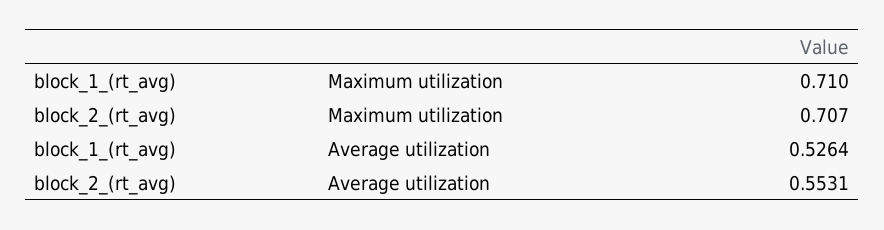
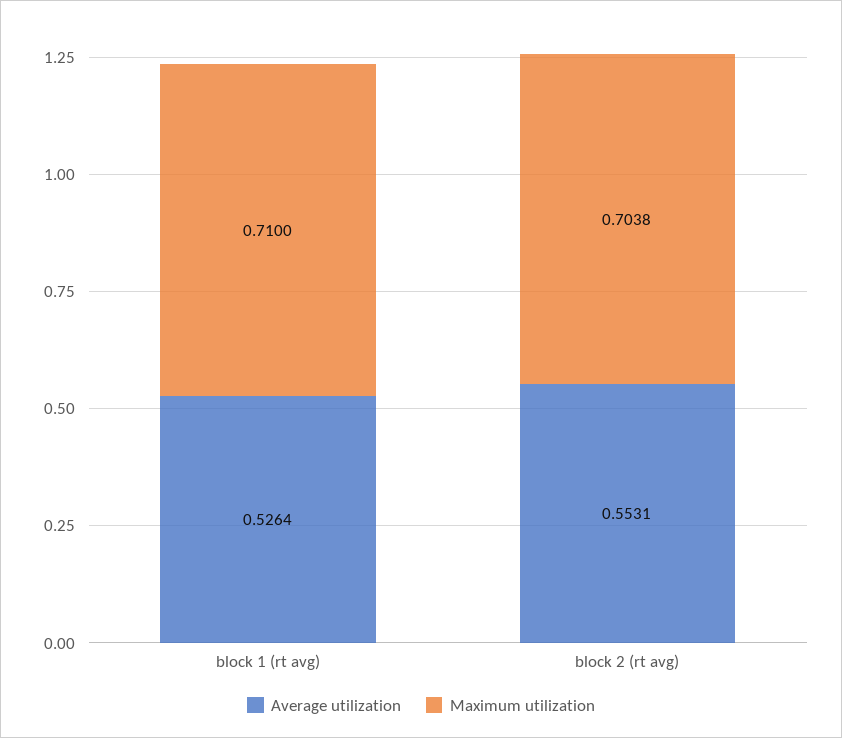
  {
    "Maximum utilization": {
      "block_1_(rt_avg)": 0.71,
-     "block_2_(rt_avg)": 0.707
+     "block_2_(rt_avg)": 0.7038
    },
    "Average utilization": {
      "block_1_(rt_avg)": 0.5264,
      "block_2_(rt_avg)": 0.5531
    }
  }

